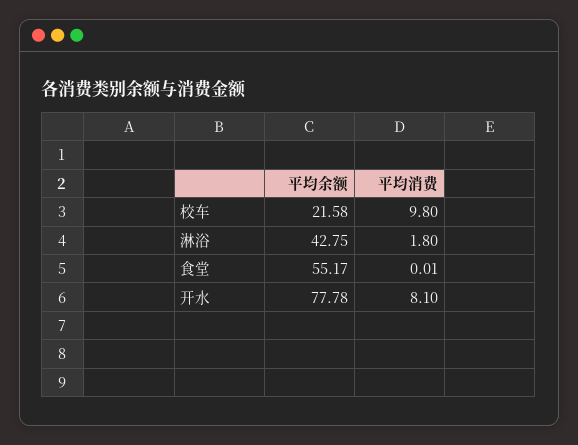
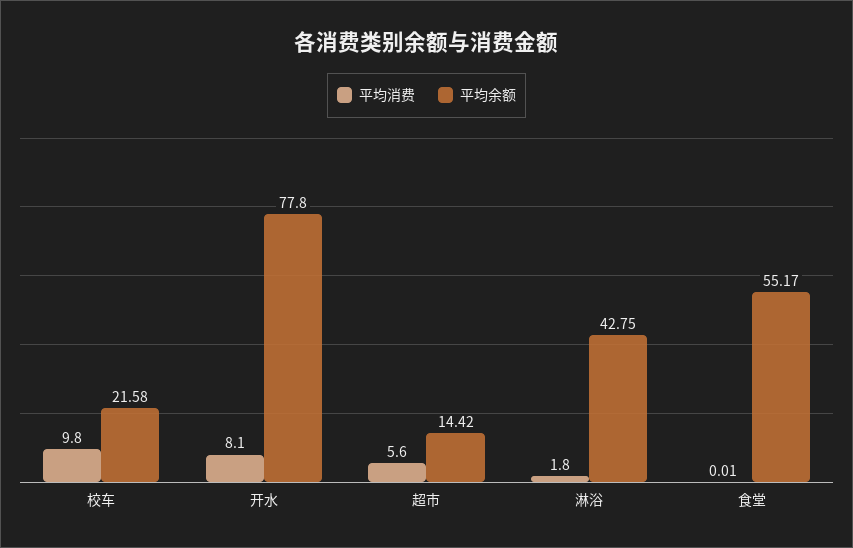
  {
    "平均余额": {
      "校车": 21.58,
      "淋浴": 42.75,
      "食堂": 55.17,
-     "开水": 77.78
+     "开水": 77.8,
+     "超市": 14.42
    },
    "平均消费": {
      "校车": 9.8,
      "淋浴": 1.8,
      "食堂": 0.01,
-     "开水": 8.1
+     "开水": 8.1,
+     "超市": 5.6
    }
  }

